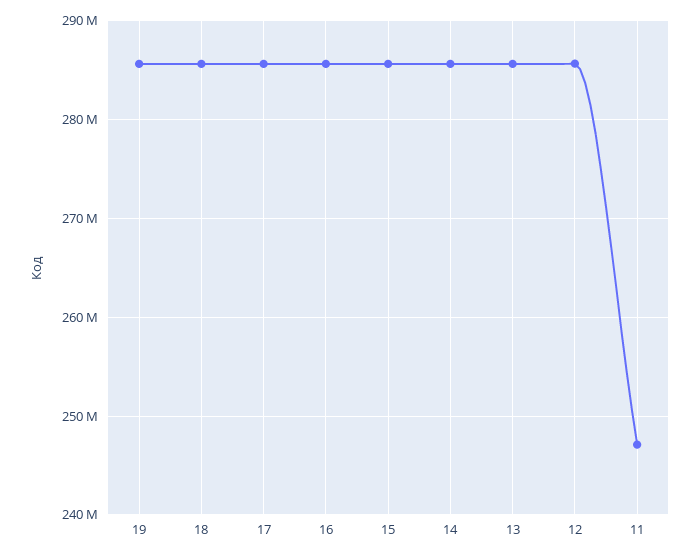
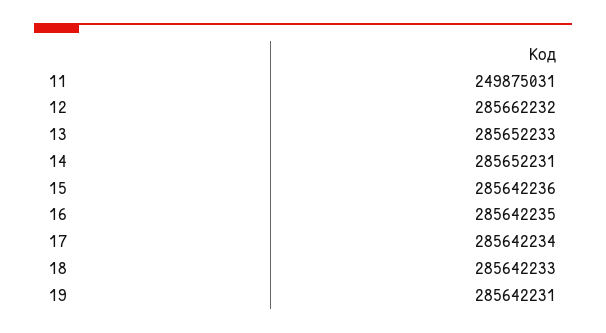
  {
    "19": 285642231,
    "18": 285642233,
    "17": 285642234,
    "16": 285642235,
    "15": 285642236,
    "14": 285652231,
    "13": 285652233,
    "12": 285662232,
-   "11": 247000000
+   "11": 249875031
  }

